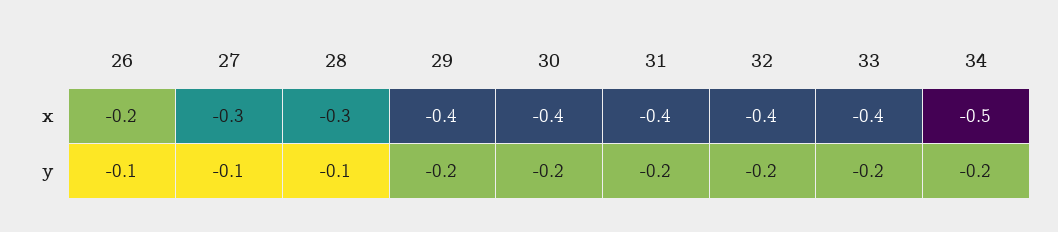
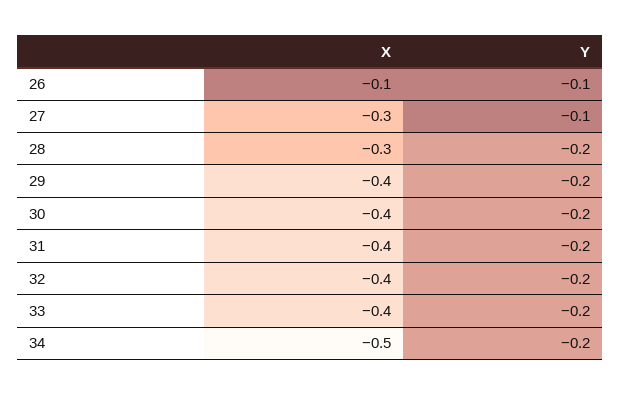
  {
    "26": {
-     "x": -0.2,
+     "x": -0.1,
      "y": -0.1
    },
    "27": {
      "x": -0.3,
      "y": -0.1
    },
    "28": {
      "x": -0.3,
-     "y": -0.1
+     "y": -0.2
    },
    "29": {
      "x": -0.4,
      "y": -0.2
    },
    "30": {
      "x": -0.4,
      "y": -0.2
    },
    "31": {
      "x": -0.4,
      "y": -0.2
    },
    "32": {
      "x": -0.4,
      "y": -0.2
    },
    "33": {
      "x": -0.4,
      "y": -0.2
    },
    "34": {
      "x": -0.5,
      "y": -0.2
    }
  }

